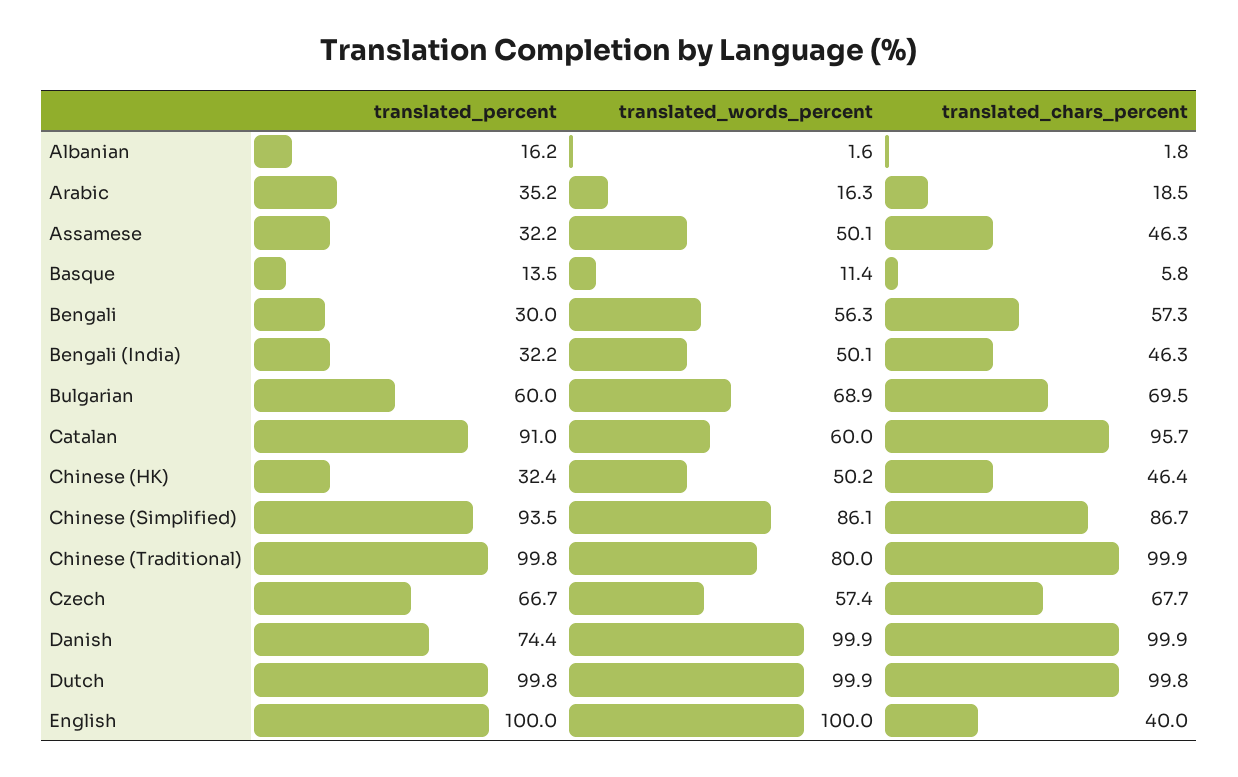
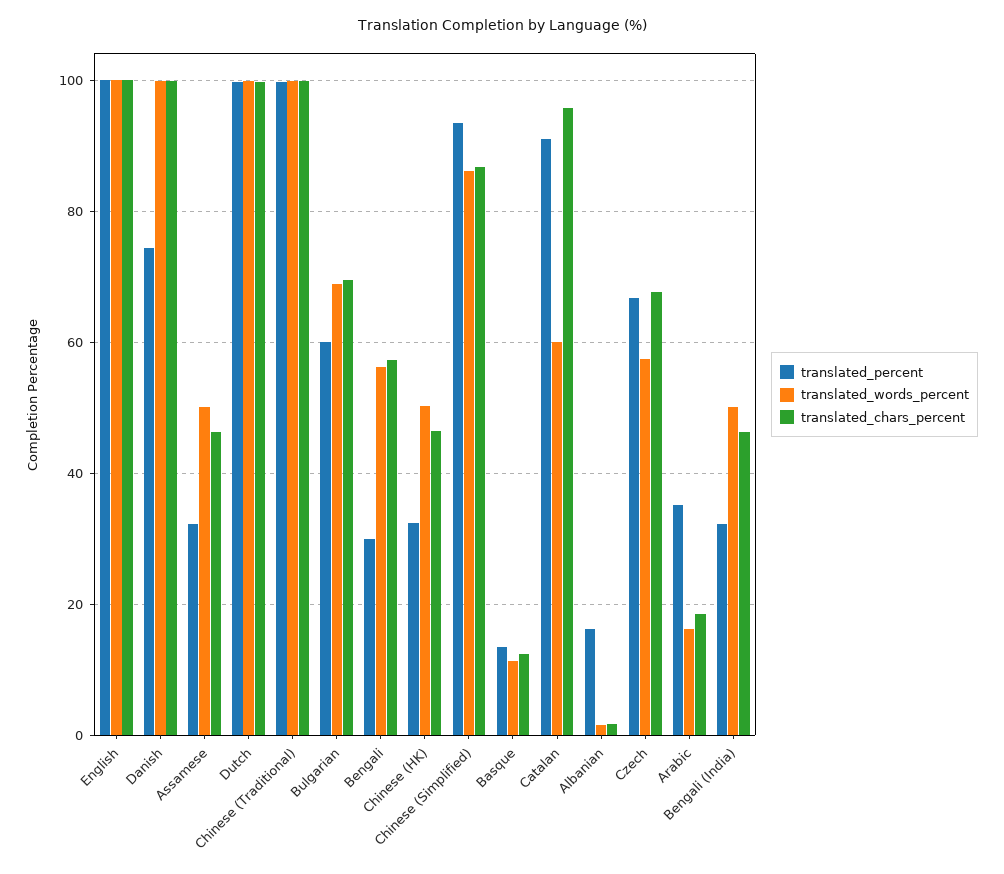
  {
    "translated_percent": {
      "Albanian": 16.2,
      "Arabic": 35.2,
      "Assamese": 32.2,
      "Basque": 13.5,
      "Bengali": 30,
      "Bengali (India)": 32.2,
      "Bulgarian": 60,
      "Catalan": 91,
      "Chinese (HK)": 32.4,
      "Chinese (Simplified)": 93.5,
      "Chinese (Traditional)": 99.8,
      "Czech": 66.7,
      "Danish": 74.4,
      "Dutch": 99.8,
      "English": 100
    },
    "translated_words_percent": {
      "Albanian": 1.6,
      "Arabic": 16.3,
      "Assamese": 50.1,
      "Basque": 11.4,
      "Bengali": 56.3,
      "Bengali (India)": 50.1,
      "Bulgarian": 68.9,
      "Catalan": 60,
      "Chinese (HK)": 50.2,
      "Chinese (Simplified)": 86.1,
-     "Chinese (Traditional)": 80,
+     "Chinese (Traditional)": 100,
      "Czech": 57.4,
      "Danish": 99.9,
      "Dutch": 99.9,
      "English": 100
    },
    "translated_chars_percent": {
      "Albanian": 1.8,
      "Arabic": 18.5,
      "Assamese": 46.3,
-     "Basque": 5.8,
+     "Basque": 12,
      "Bengali": 57.3,
      "Bengali (India)": 46.3,
      "Bulgarian": 69.5,
      "Catalan": 95.7,
      "Chinese (HK)": 46.4,
      "Chinese (Simplified)": 86.7,
      "Chinese (Traditional)": 99.9,
      "Czech": 67.7,
      "Danish": 99.9,
      "Dutch": 99.8,
-     "English": 40
+     "English": 100
    }
  }

